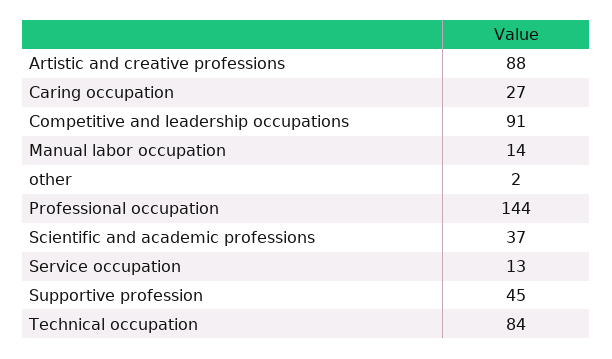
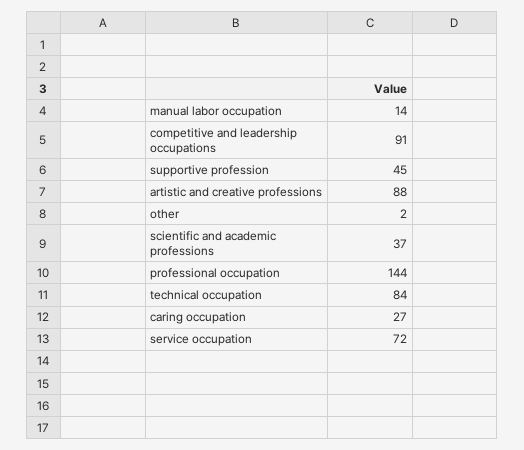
  {
    "Artistic and creative professions": 88,
    "Caring occupation": 27,
    "Competitive and leadership occupations": 91,
    "Manual labor occupation": 14,
    "other": 2,
    "Professional occupation": 144,
    "Scientific and academic professions": 37,
-   "Service occupation": 13,
+   "Service occupation": 72,
    "Supportive profession": 45,
    "Technical occupation": 84
  }

